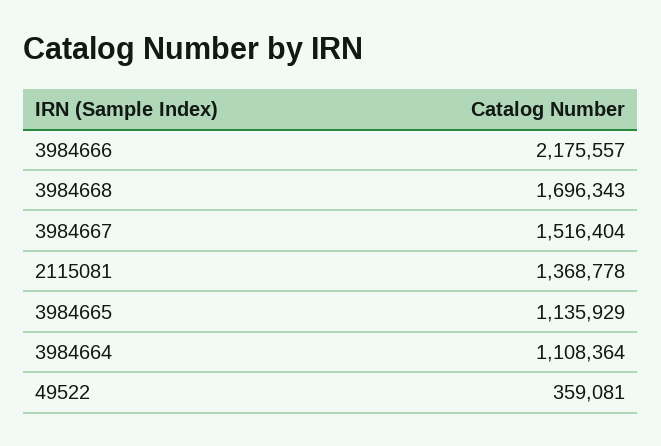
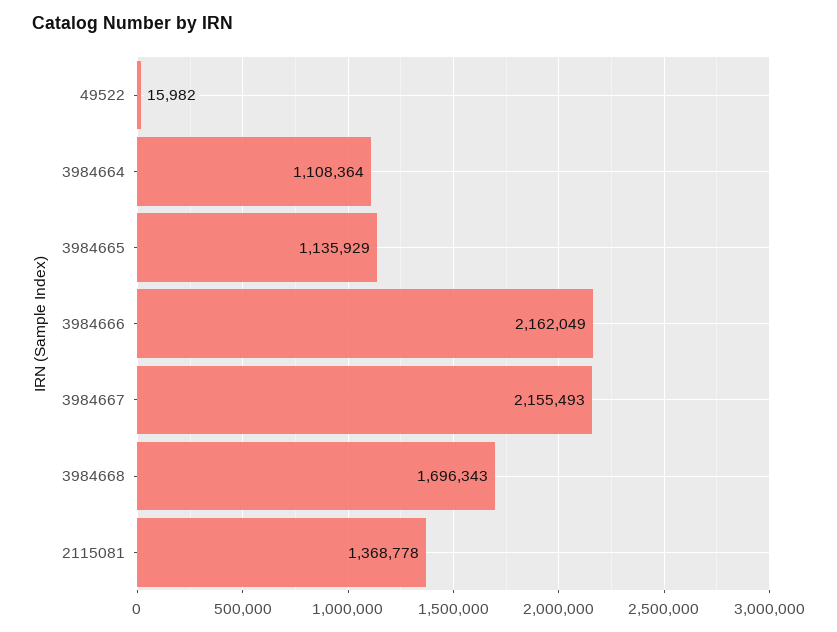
  {
-   "3984666": 2175557,
+   "3984666": 2162049,
    "3984668": 1696343,
-   "3984667": 1516404,
+   "3984667": 2155493,
    "2115081": 1368778,
    "3984665": 1135929,
    "3984664": 1108364,
-   "49522": 359081
+   "49522": 15982
  }

